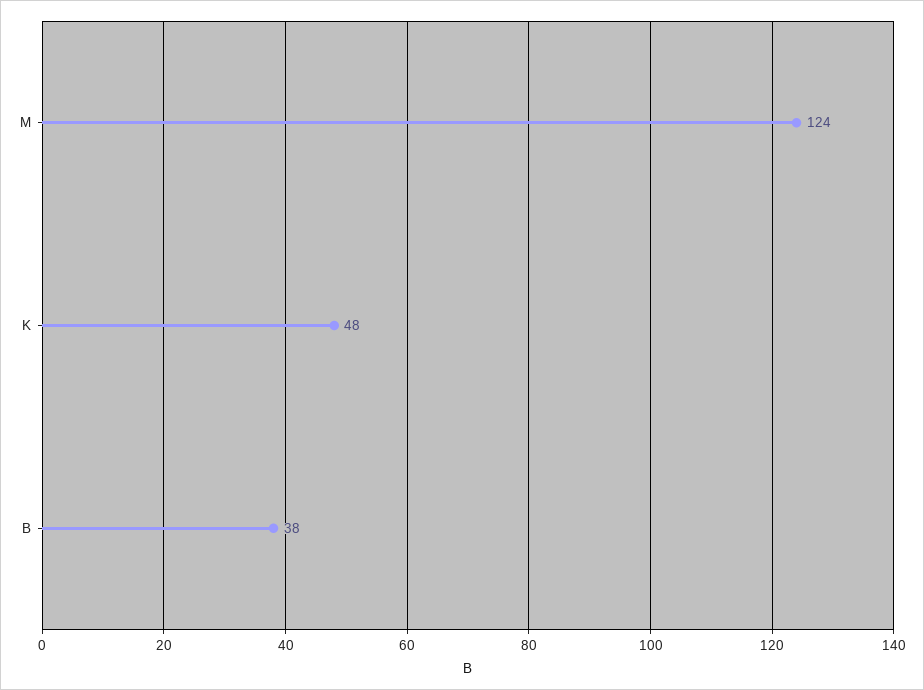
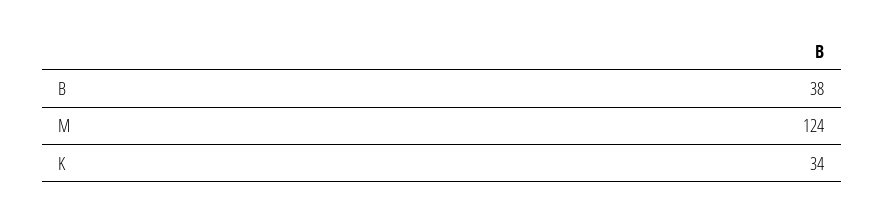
  {
    "M": 124,
-   "K": 48,
+   "K": 34,
    "B": 38
  }

